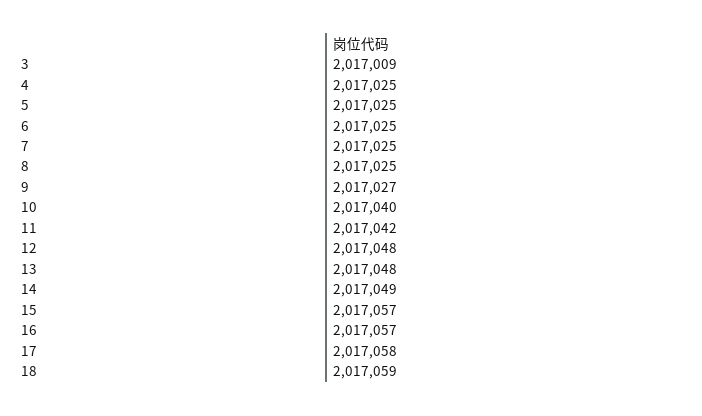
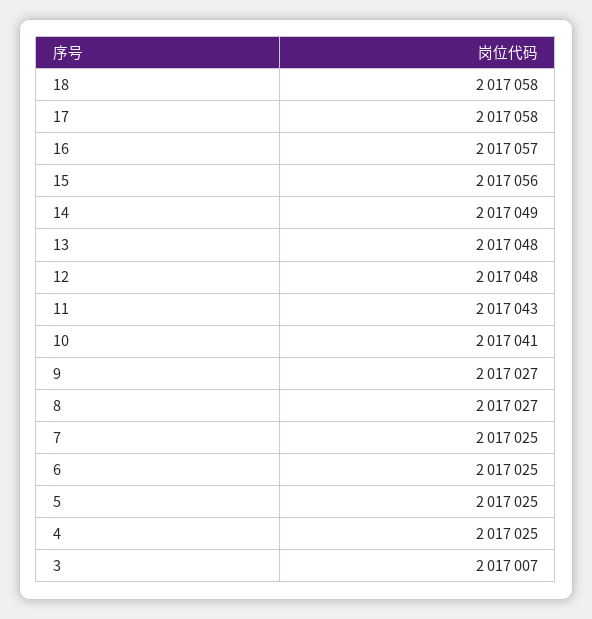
  {
-   "3": 2017009,
+   "3": 2017007,
    "4": 2017025,
    "5": 2017025,
    "6": 2017025,
    "7": 2017025,
-   "8": 2017025,
+   "8": 2017027,
    "9": 2017027,
-   "10": 2017040,
+   "10": 2017041,
-   "11": 2017042,
+   "11": 2017043,
    "12": 2017048,
    "13": 2017048,
    "14": 2017049,
-   "15": 2017057,
+   "15": 2017056,
    "16": 2017057,
    "17": 2017058,
-   "18": 2017059
+   "18": 2017058
  }

